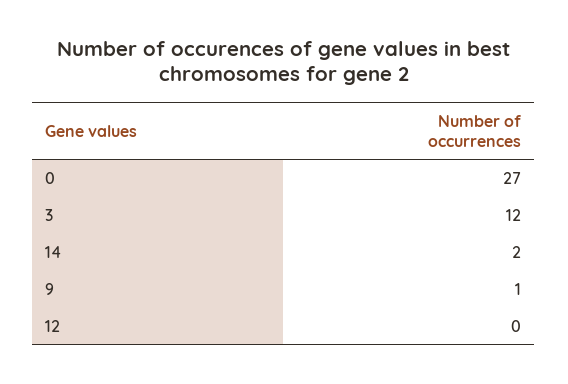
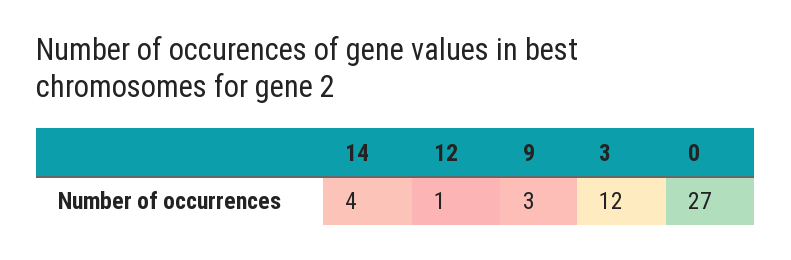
  {
    "0": 27,
    "3": 12,
-   "14": 2,
+   "14": 4,
-   "9": 1,
+   "9": 3,
-   "12": 0
+   "12": 1
  }

